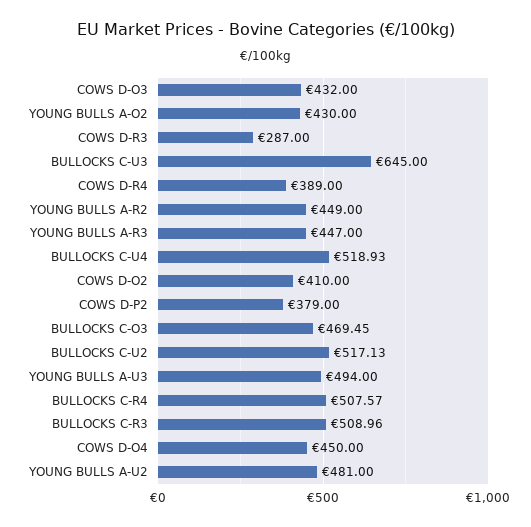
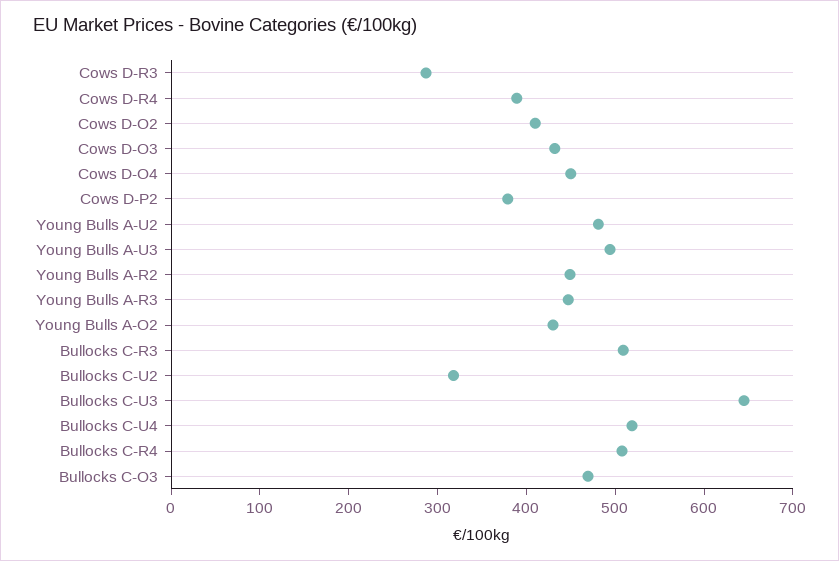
  {
    "COWS D-O3": 432,
    "YOUNG BULLS A-O2": 430,
    "COWS D-R3": 287,
    "BULLOCKS C-U3": 645,
    "COWS D-R4": 389,
    "YOUNG BULLS A-R2": 449,
    "YOUNG BULLS A-R3": 447,
    "BULLOCKS C-U4": 518.93,
    "COWS D-O2": 410,
    "COWS D-P2": 379,
    "BULLOCKS C-O3": 469.45,
-   "BULLOCKS C-U2": 517.13,
+   "BULLOCKS C-U2": 320,
    "YOUNG BULLS A-U3": 494,
    "BULLOCKS C-R4": 507.57,
    "BULLOCKS C-R3": 508.96,
    "COWS D-O4": 450,
    "YOUNG BULLS A-U2": 481
  }

